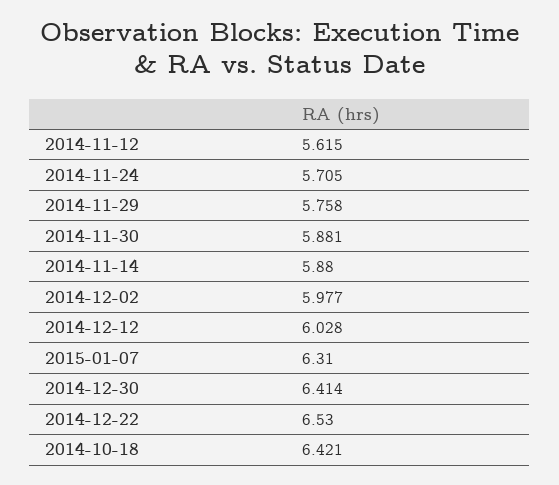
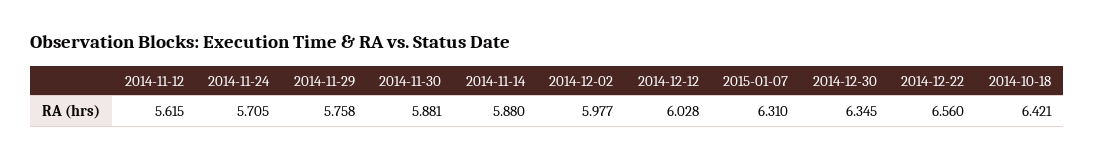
  {
    "2014-11-12": 5.615,
    "2014-11-24": 5.705,
    "2014-11-29": 5.758,
    "2014-11-30": 5.881,
    "2014-11-14": 5.88,
    "2014-12-02": 5.977,
    "2014-12-12": 6.028,
    "2015-01-07": 6.31,
-   "2014-12-30": 6.414,
+   "2014-12-30": 6.345,
-   "2014-12-22": 6.53,
+   "2014-12-22": 6.56,
    "2014-10-18": 6.421
  }

